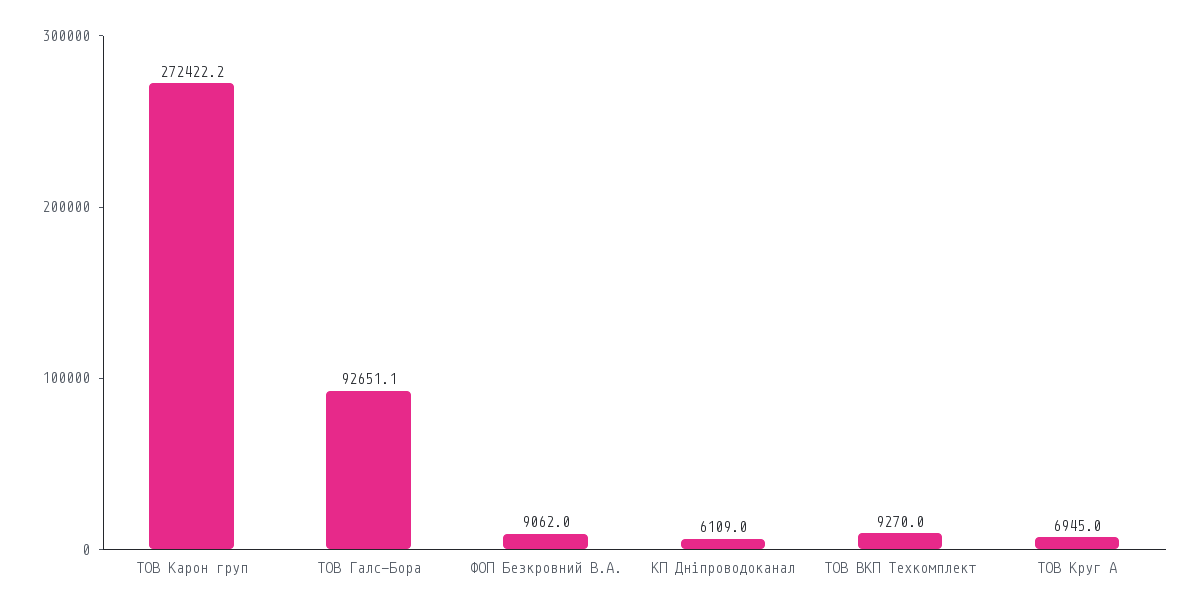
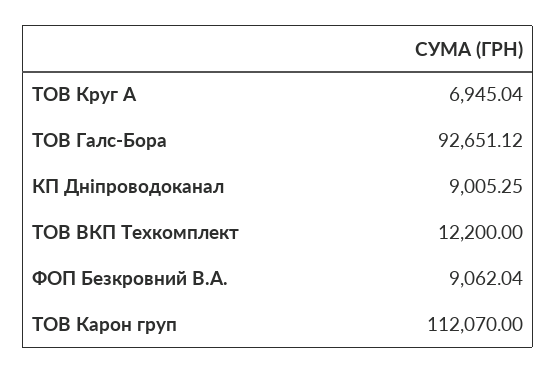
  {
-   "ТОВ Карон груп": 272422.2,
+   "ТОВ Карон груп": 112070,
    "ТОВ Галс-Бора": 92651.12,
    "ФОП Безкровний В.А.": 9062.04,
-   "КП Дніпроводоканал": 6109,
+   "КП Дніпроводоканал": 9005.25,
-   "ТОВ ВКП Техкомплект": 9270,
+   "ТОВ ВКП Техкомплект": 12200,
    "ТОВ Круг А": 6945.04
  }

